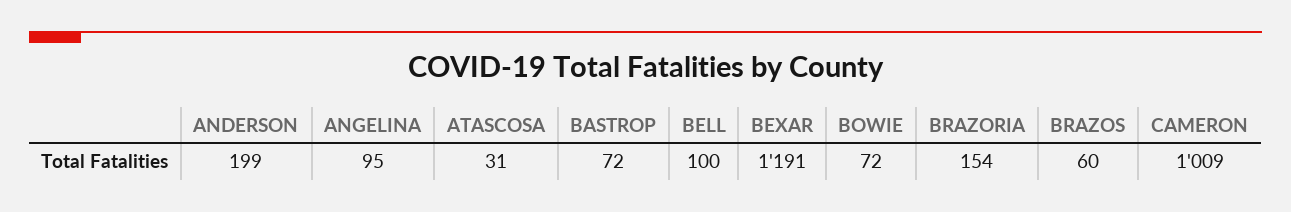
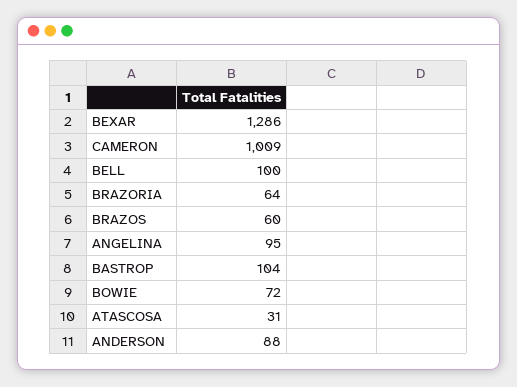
  {
-   "ANDERSON": 199,
+   "ANDERSON": 88,
    "ANGELINA": 95,
    "ATASCOSA": 31,
-   "BASTROP": 72,
+   "BASTROP": 104,
    "BELL": 100,
-   "BEXAR": 1191,
+   "BEXAR": 1286,
    "BOWIE": 72,
-   "BRAZORIA": 154,
+   "BRAZORIA": 64,
    "BRAZOS": 60,
    "CAMERON": 1009
  }

